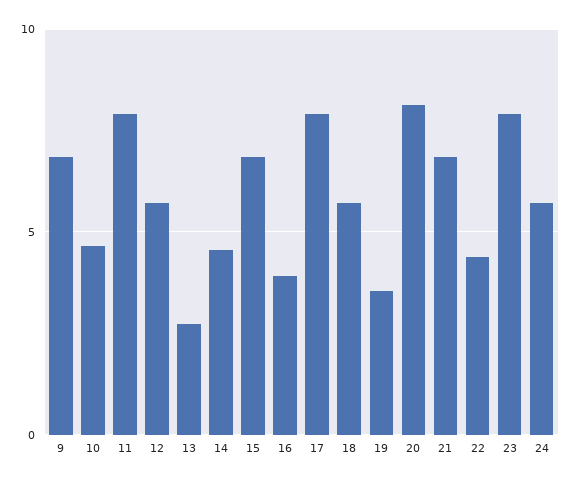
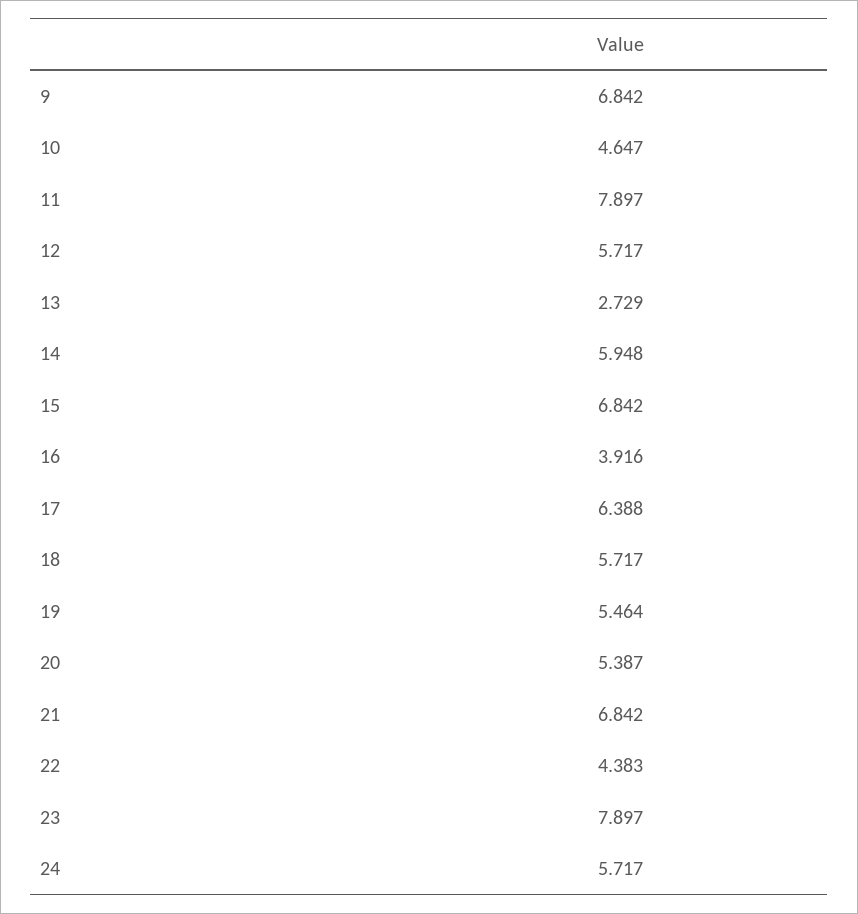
  {
    "9": 6.842,
    "10": 4.647,
    "11": 7.897,
    "12": 5.717,
    "13": 2.729,
-   "14": 4.5,
+   "14": 5.948,
    "15": 6.842,
    "16": 3.916,
-   "17": 8,
+   "17": 6.388,
    "18": 5.717,
-   "19": 3.5,
+   "19": 5.464,
-   "20": 8,
+   "20": 5.387,
    "21": 6.842,
    "22": 4.383,
    "23": 7.897,
    "24": 5.717
  }

